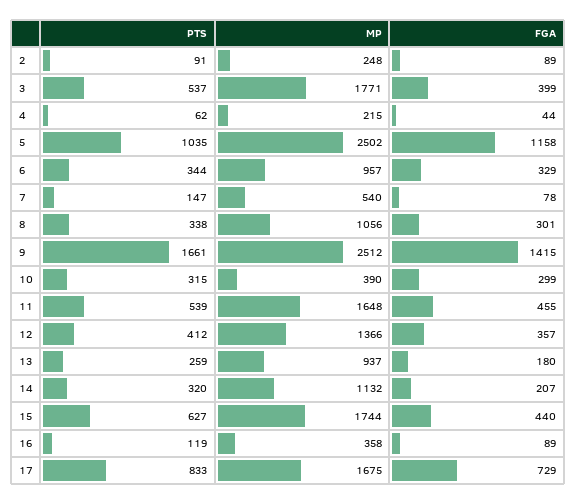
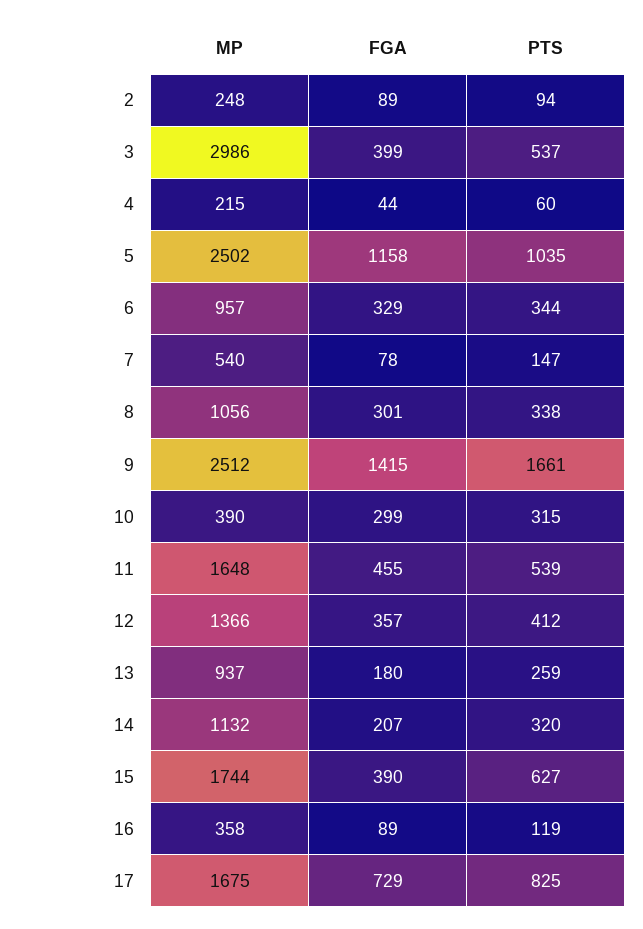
  {
    "PTS": {
-     "2": 91,
+     "2": 94,
      "3": 537,
-     "4": 62,
+     "4": 60,
      "5": 1035,
      "6": 344,
      "7": 147,
      "8": 338,
      "9": 1661,
      "10": 315,
      "11": 539,
      "12": 412,
      "13": 259,
      "14": 320,
      "15": 627,
      "16": 119,
-     "17": 833
+     "17": 825
    },
    "MP": {
      "2": 248,
-     "3": 1771,
+     "3": 2986,
      "4": 215,
      "5": 2502,
      "6": 957,
      "7": 540,
      "8": 1056,
      "9": 2512,
      "10": 390,
      "11": 1648,
      "12": 1366,
      "13": 937,
      "14": 1132,
      "15": 1744,
      "16": 358,
      "17": 1675
    },
    "FGA": {
      "2": 89,
      "3": 399,
      "4": 44,
      "5": 1158,
      "6": 329,
      "7": 78,
      "8": 301,
      "9": 1415,
      "10": 299,
      "11": 455,
      "12": 357,
      "13": 180,
      "14": 207,
-     "15": 440,
+     "15": 390,
      "16": 89,
      "17": 729
    }
  }

